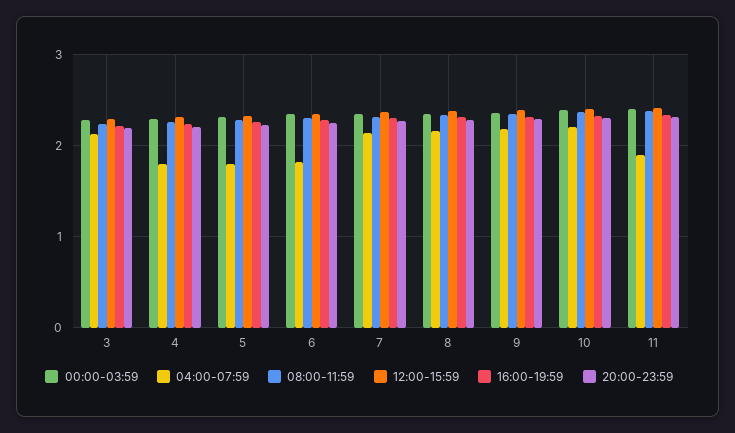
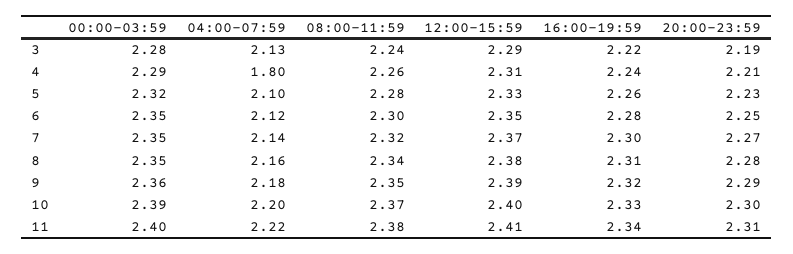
  {
    "00:00-03:59": {
      "3": 2.28,
      "4": 2.29,
      "5": 2.32,
      "6": 2.35,
      "7": 2.35,
      "8": 2.35,
      "9": 2.36,
      "10": 2.39,
      "11": 2.4
    },
    "04:00-07:59": {
      "3": 2.13,
      "4": 1.8,
-     "5": 1.8,
+     "5": 2.1,
-     "6": 1.8,
+     "6": 2.12,
      "7": 2.14,
      "8": 2.16,
      "9": 2.18,
      "10": 2.2,
-     "11": 1.9
+     "11": 2.22
    },
    "08:00-11:59": {
      "3": 2.24,
      "4": 2.26,
      "5": 2.28,
      "6": 2.3,
      "7": 2.32,
      "8": 2.34,
      "9": 2.35,
      "10": 2.37,
      "11": 2.38
    },
    "12:00-15:59": {
      "3": 2.29,
      "4": 2.31,
      "5": 2.33,
      "6": 2.35,
      "7": 2.37,
      "8": 2.38,
      "9": 2.39,
      "10": 2.4,
      "11": 2.41
    },
    "16:00-19:59": {
      "3": 2.22,
      "4": 2.24,
      "5": 2.26,
      "6": 2.28,
      "7": 2.3,
      "8": 2.31,
      "9": 2.32,
      "10": 2.33,
      "11": 2.34
    },
    "20:00-23:59": {
      "3": 2.19,
      "4": 2.21,
      "5": 2.23,
      "6": 2.25,
      "7": 2.27,
      "8": 2.28,
      "9": 2.29,
      "10": 2.3,
      "11": 2.31
    }
  }

